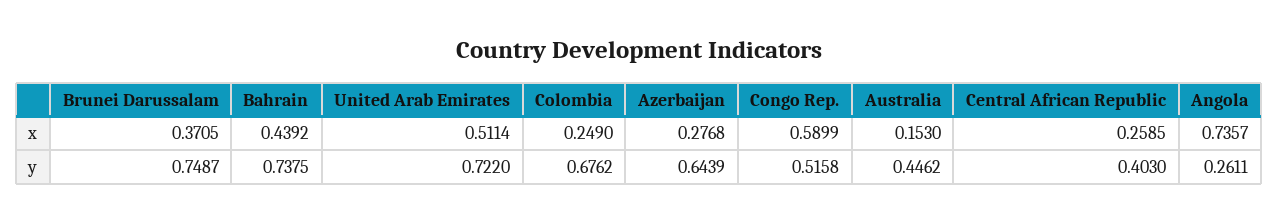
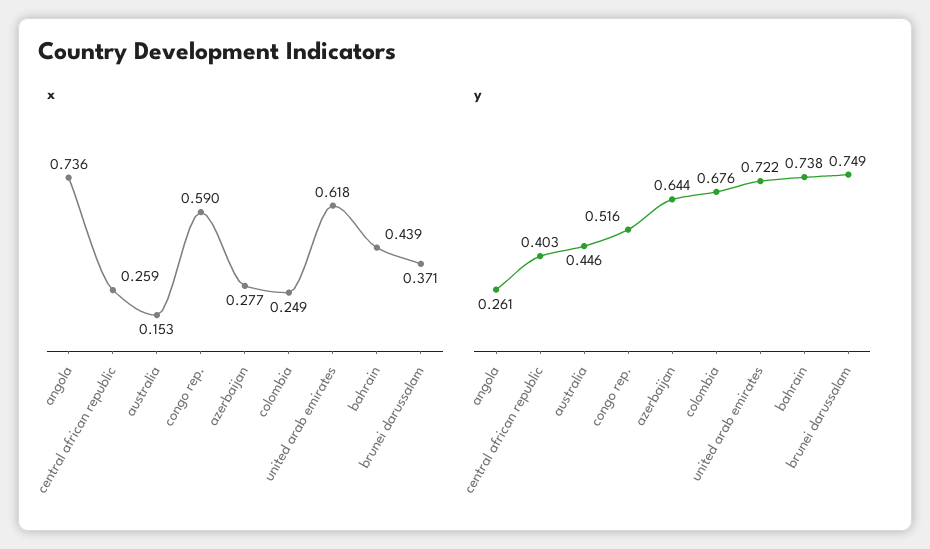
  {
    "x": {
      "Brunei Darussalam": 0.3705,
      "Bahrain": 0.4392,
-     "United Arab Emirates": 0.5114,
+     "United Arab Emirates": 0.618,
      "Colombia": 0.249,
      "Azerbaijan": 0.2768,
      "Congo Rep.": 0.5899,
      "Australia": 0.153,
      "Central African Republic": 0.2585,
      "Angola": 0.7357
    },
    "y": {
      "Brunei Darussalam": 0.7487,
      "Bahrain": 0.7375,
      "United Arab Emirates": 0.722,
      "Colombia": 0.6762,
      "Azerbaijan": 0.6439,
      "Congo Rep.": 0.5158,
      "Australia": 0.4462,
      "Central African Republic": 0.403,
      "Angola": 0.2611
    }
  }

